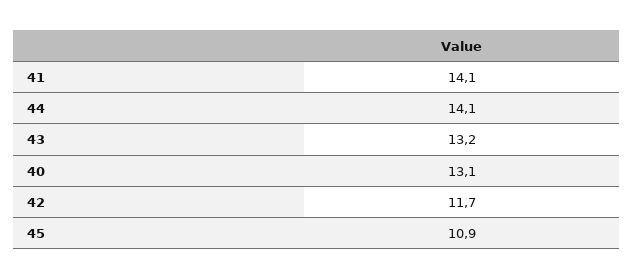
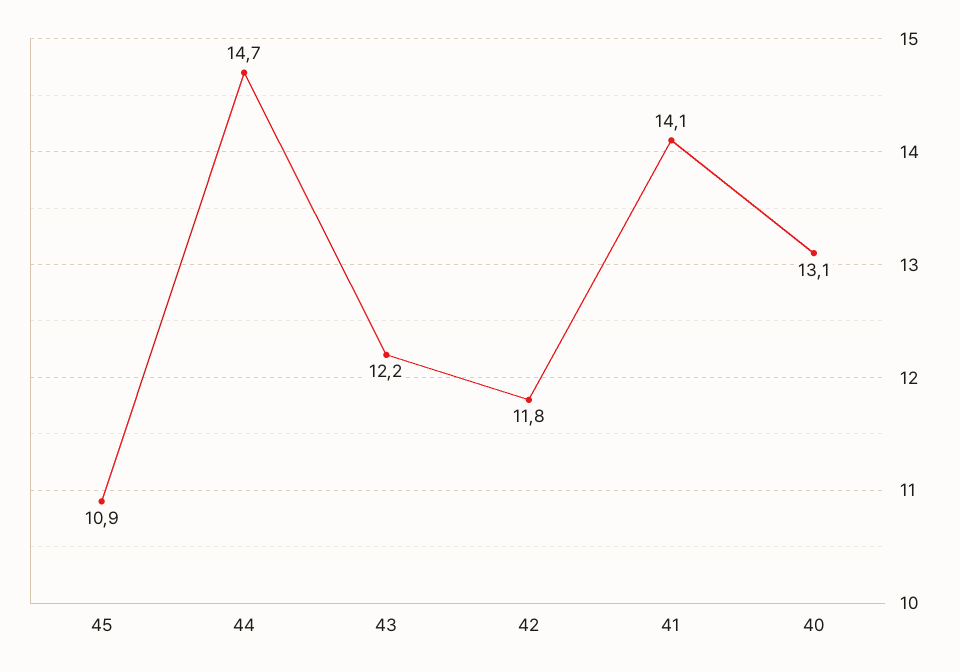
  {
    "41": 14.1,
-   "44": 14.1,
+   "44": 14.7,
-   "43": 13.2,
+   "43": 12.2,
    "40": 13.1,
-   "42": 11.7,
+   "42": 11.8,
    "45": 10.9
  }

